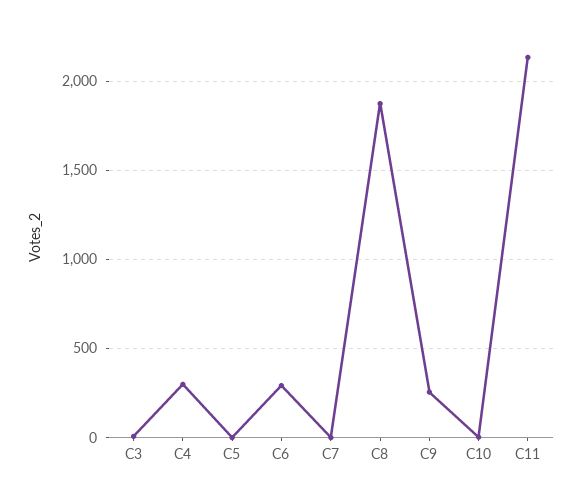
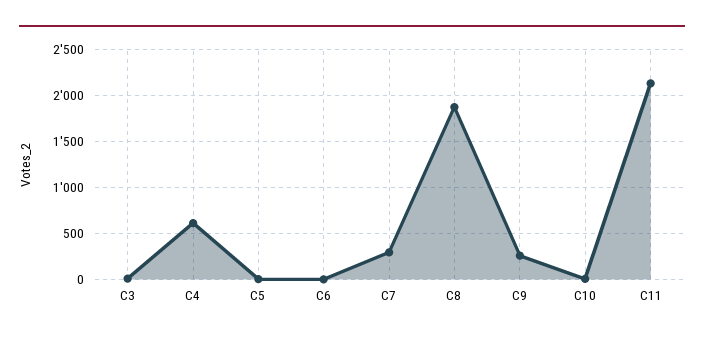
  {
    "C3": 0,
-   "C4": 300,
+   "C4": 600,
    "C5": 0,
-   "C6": 300,
+   "C6": 0,
-   "C7": 0,
+   "C7": 300,
    "C8": 1850,
    "C9": 250,
    "C10": 0,
    "C11": 2150
  }

